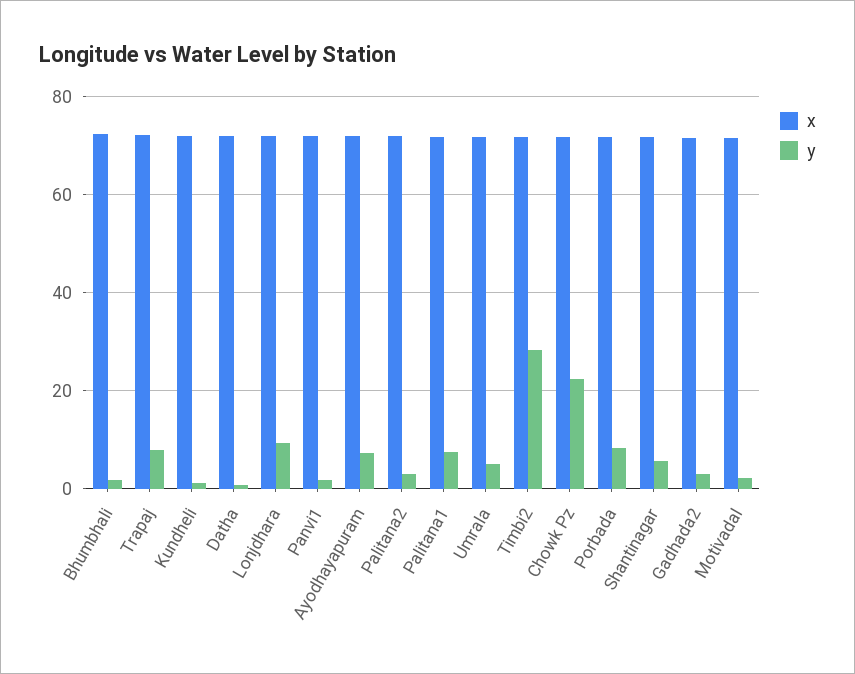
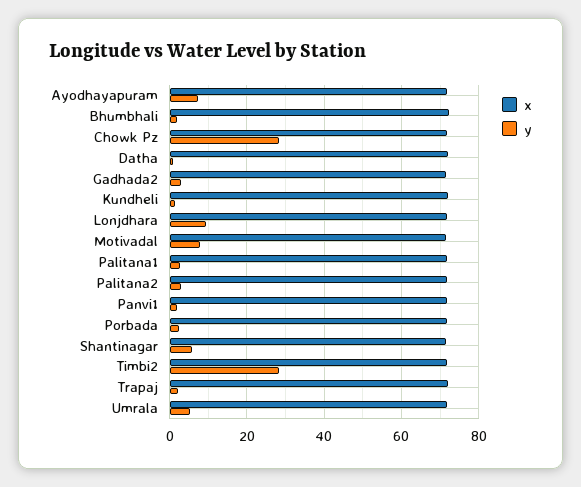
  {
    "x": {
      "Bhumbhali": 72,
      "Trapaj": 72,
      "Kundheli": 72,
      "Datha": 72,
      "Lonjdhara": 72,
      "Panvi1": 72,
      "Ayodhayapuram": 72,
      "Palitana2": 72,
      "Palitana1": 72,
      "Umrala": 72,
      "Timbi2": 72,
      "Chowk Pz": 72,
      "Porbada": 72,
      "Shantinagar": 72,
      "Gadhada2": 72,
      "Motivadal": 72
    },
    "y": {
      "Bhumbhali": 2,
-     "Trapaj": 8,
+     "Trapaj": 2,
      "Kundheli": 2,
      "Datha": 0,
      "Lonjdhara": 10,
      "Panvi1": 2,
      "Ayodhayapuram": 8,
      "Palitana2": 4,
-     "Palitana1": 8,
+     "Palitana1": 2,
      "Umrala": 6,
      "Timbi2": 28,
-     "Chowk Pz": 22,
+     "Chowk Pz": 28,
-     "Porbada": 8,
+     "Porbada": 2,
      "Shantinagar": 6,
      "Gadhada2": 4,
-     "Motivadal": 2
+     "Motivadal": 8
    }
  }

